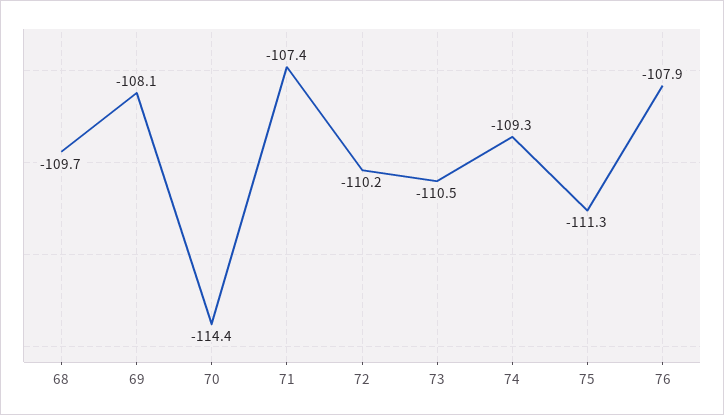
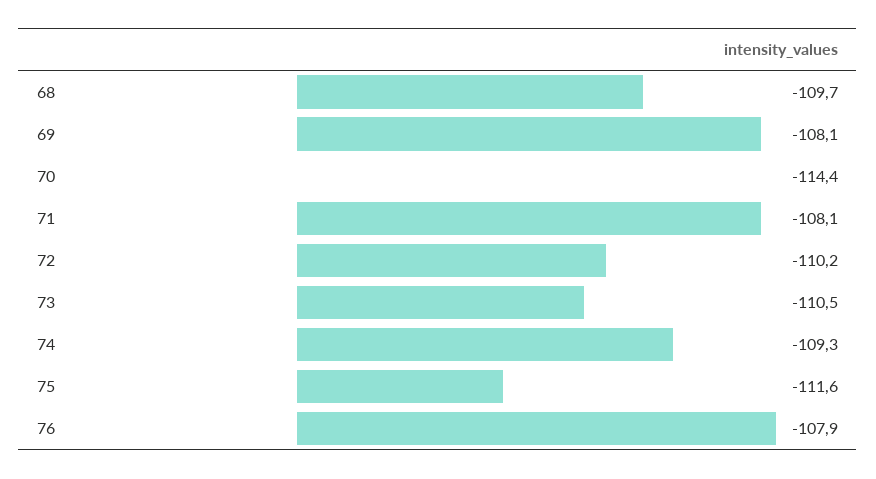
  {
    "68": -109.7,
    "69": -108.1,
    "70": -114.4,
-   "71": -107.4,
+   "71": -108.1,
    "72": -110.2,
    "73": -110.5,
    "74": -109.3,
-   "75": -111.3,
+   "75": -111.6,
    "76": -107.9
  }

